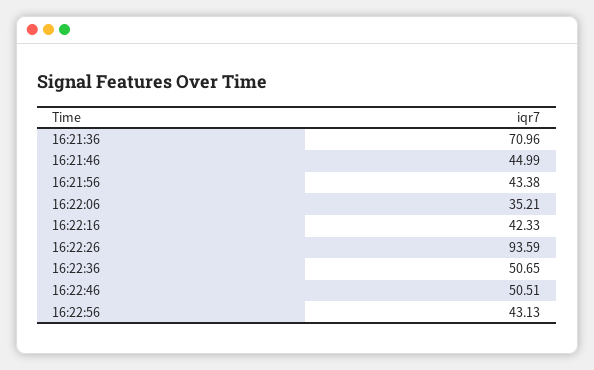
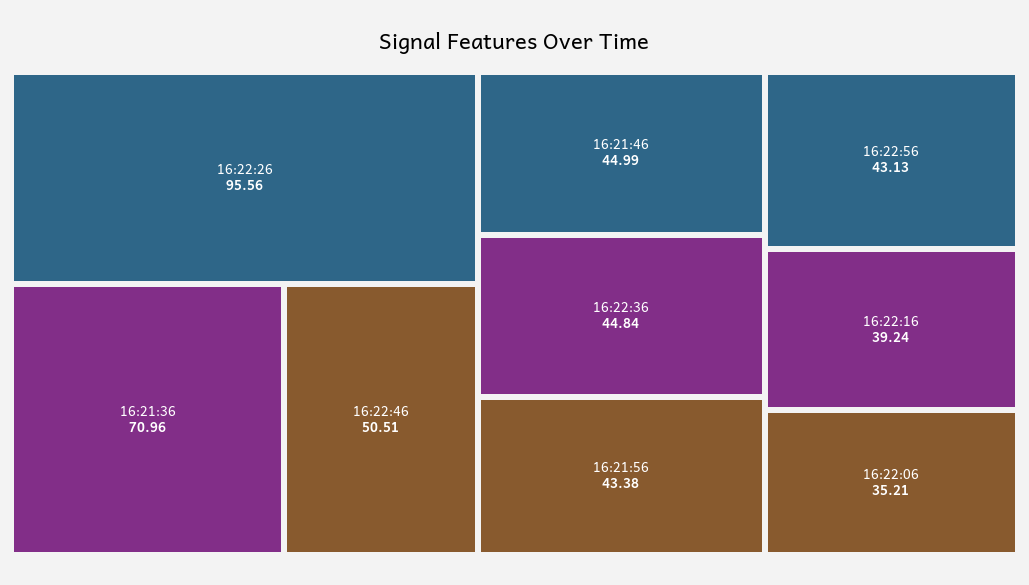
  {
    "16:21:36": 70.96,
    "16:21:46": 44.99,
    "16:21:56": 43.38,
    "16:22:06": 35.21,
-   "16:22:16": 42.33,
+   "16:22:16": 39.24,
-   "16:22:26": 93.59,
+   "16:22:26": 95.56,
-   "16:22:36": 50.65,
+   "16:22:36": 44.84,
    "16:22:46": 50.51,
    "16:22:56": 43.13
  }

